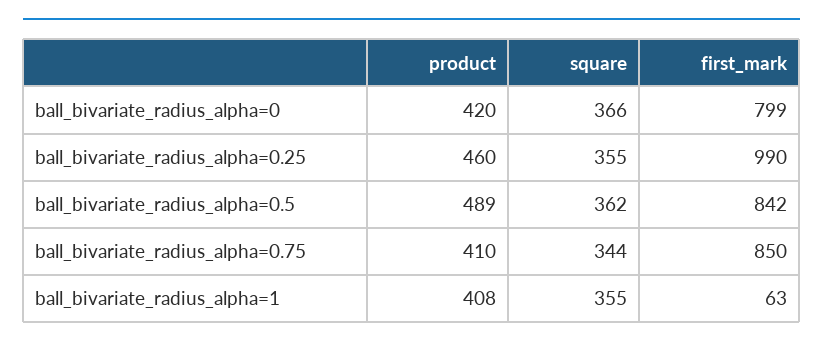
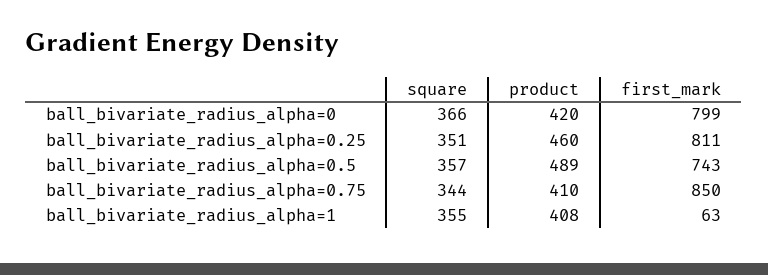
  {
    "product": {
      "ball_bivariate_radius_alpha=0": 420,
      "ball_bivariate_radius_alpha=0.25": 460,
      "ball_bivariate_radius_alpha=0.5": 489,
      "ball_bivariate_radius_alpha=0.75": 410,
      "ball_bivariate_radius_alpha=1": 408
    },
    "square": {
      "ball_bivariate_radius_alpha=0": 366,
-     "ball_bivariate_radius_alpha=0.25": 355,
+     "ball_bivariate_radius_alpha=0.25": 351,
-     "ball_bivariate_radius_alpha=0.5": 362,
+     "ball_bivariate_radius_alpha=0.5": 357,
      "ball_bivariate_radius_alpha=0.75": 344,
      "ball_bivariate_radius_alpha=1": 355
    },
    "first_mark": {
      "ball_bivariate_radius_alpha=0": 799,
-     "ball_bivariate_radius_alpha=0.25": 990,
+     "ball_bivariate_radius_alpha=0.25": 811,
-     "ball_bivariate_radius_alpha=0.5": 842,
+     "ball_bivariate_radius_alpha=0.5": 743,
      "ball_bivariate_radius_alpha=0.75": 850,
      "ball_bivariate_radius_alpha=1": 63
    }
  }

